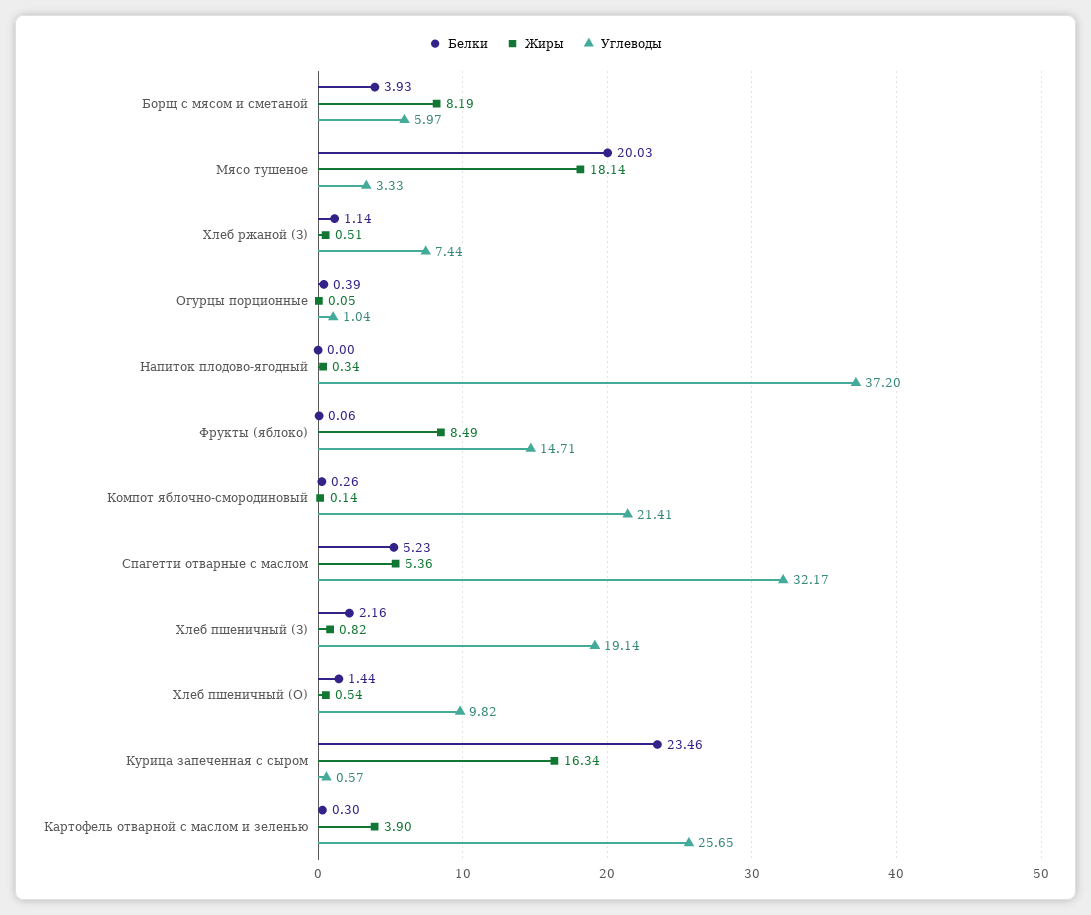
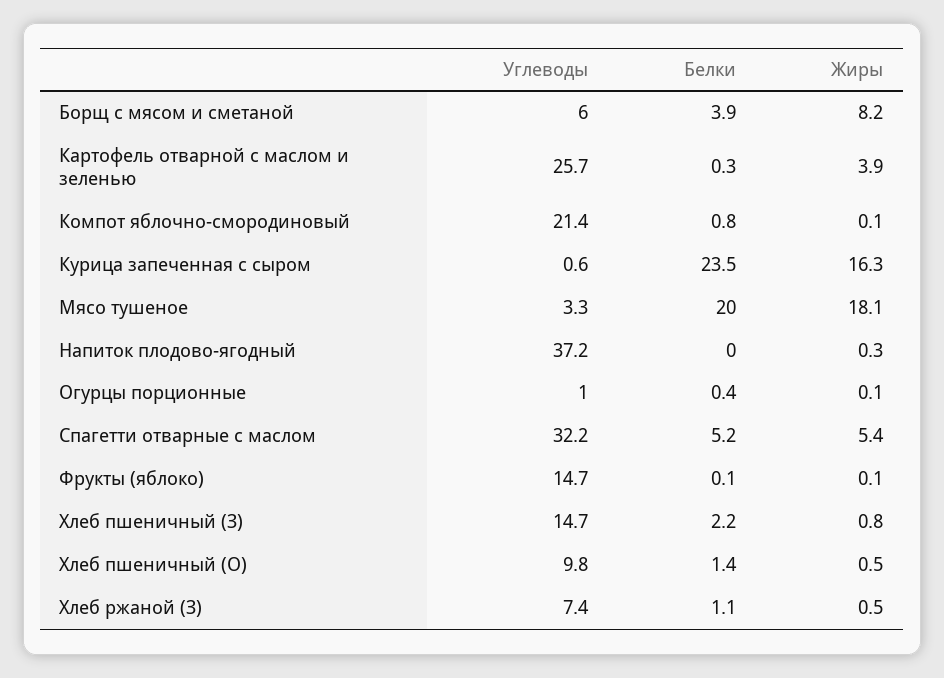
  {
    "Белки": {
      "Борщ с мясом и сметаной": 3.93,
      "Мясо тушеное": 20.03,
      "Хлеб ржаной (З)": 1.14,
      "Огурцы порционные": 0.39,
      "Напиток плодово-ягодный": 0,
      "Фрукты (яблоко)": 0.06,
-     "Компот яблочно-смородиновый": 0.26,
+     "Компот яблочно-смородиновый": 0.8,
      "Спагетти отварные с маслом": 5.23,
      "Хлеб пшеничный (З)": 2.16,
      "Хлеб пшеничный (О)": 1.44,
      "Курица запеченная с сыром": 23.46,
      "Картофель отварной с маслом и зеленью": 0.3
    },
    "Жиры": {
      "Борщ с мясом и сметаной": 8.19,
      "Мясо тушеное": 18.14,
      "Хлеб ржаной (З)": 0.51,
      "Огурцы порционные": 0.05,
      "Напиток плодово-ягодный": 0.34,
-     "Фрукты (яблоко)": 8.49,
+     "Фрукты (яблоко)": 0.1,
      "Компот яблочно-смородиновый": 0.14,
      "Спагетти отварные с маслом": 5.36,
      "Хлеб пшеничный (З)": 0.82,
      "Хлеб пшеничный (О)": 0.54,
      "Курица запеченная с сыром": 16.34,
      "Картофель отварной с маслом и зеленью": 3.9
    },
    "Углеводы": {
      "Борщ с мясом и сметаной": 5.97,
      "Мясо тушеное": 3.33,
      "Хлеб ржаной (З)": 7.44,
      "Огурцы порционные": 1.04,
      "Напиток плодово-ягодный": 37.2,
      "Фрукты (яблоко)": 14.71,
      "Компот яблочно-смородиновый": 21.41,
      "Спагетти отварные с маслом": 32.17,
-     "Хлеб пшеничный (З)": 19.14,
+     "Хлеб пшеничный (З)": 14.7,
      "Хлеб пшеничный (О)": 9.82,
      "Курица запеченная с сыром": 0.57,
      "Картофель отварной с маслом и зеленью": 25.65
    }
  }

